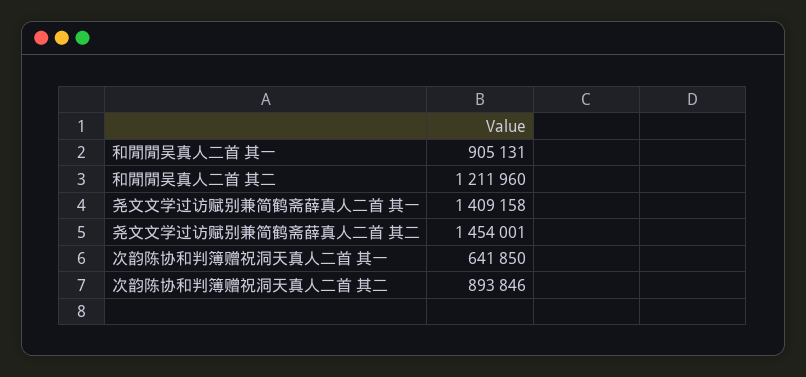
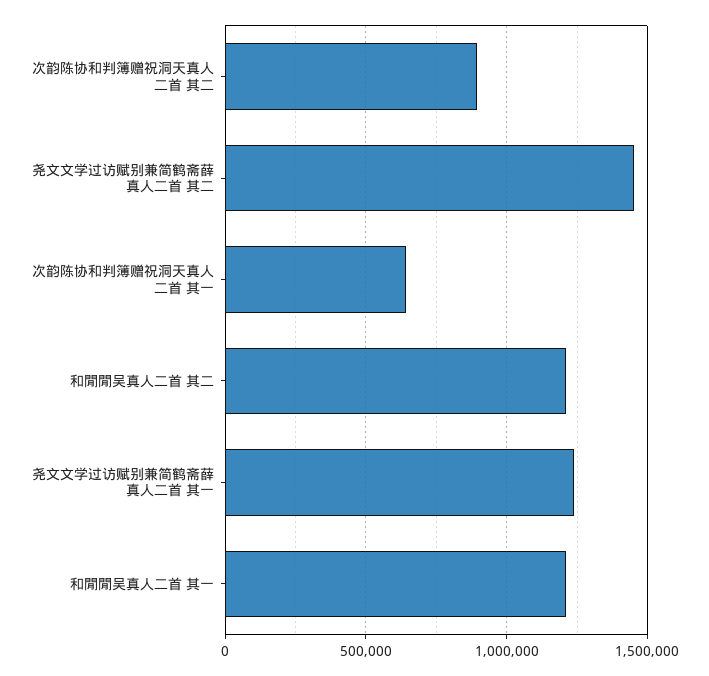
  {
-   "和閒閒吴真人二首 其一": 905131,
+   "和閒閒吴真人二首 其一": 1200000,
    "和閒閒吴真人二首 其二": 1211960,
-   "尧文文学过访赋别兼简鹤斋薛真人二首 其一": 1409158,
+   "尧文文学过访赋别兼简鹤斋薛真人二首 其一": 1250000,
    "尧文文学过访赋别兼简鹤斋薛真人二首 其二": 1454001,
    "次韵陈协和判簿赠祝洞天真人二首 其一": 641850,
    "次韵陈协和判簿赠祝洞天真人二首 其二": 893846
  }

